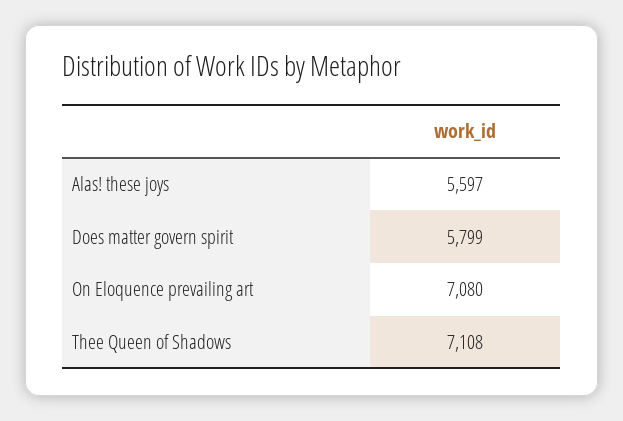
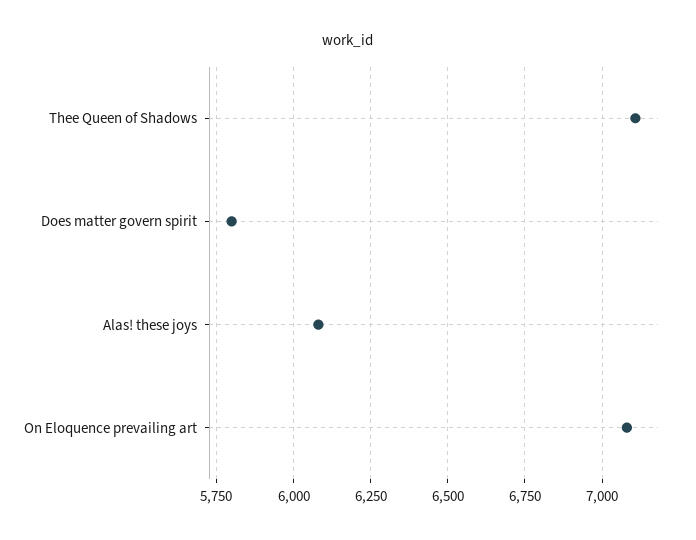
  {
-   "Alas! these joys": 5597,
+   "Alas! these joys": 6075,
    "Does matter govern spirit": 5799,
    "On Eloquence prevailing art": 7080,
    "Thee Queen of Shadows": 7108
  }

